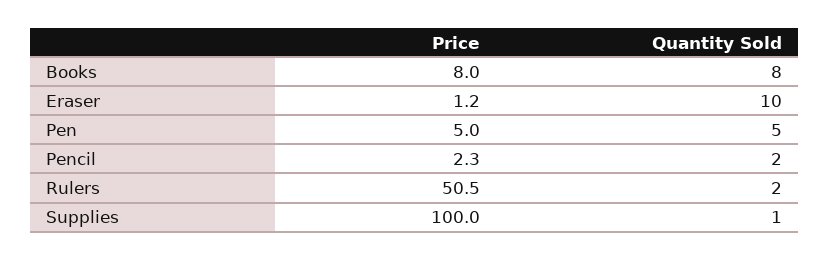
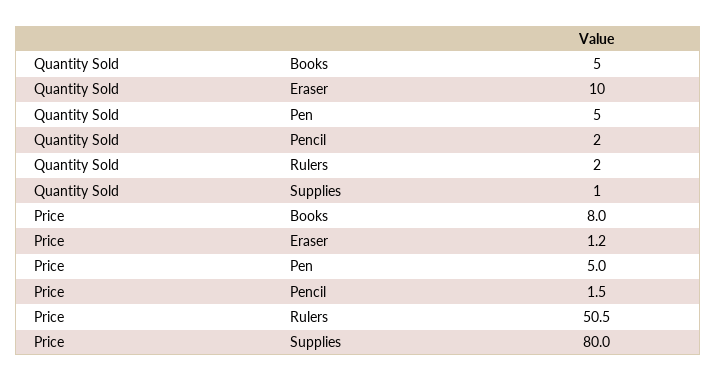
  {
    "Price": {
      "Books": 8,
      "Eraser": 1.2,
      "Pen": 5,
-     "Pencil": 2.3,
+     "Pencil": 1.5,
      "Rulers": 50.5,
-     "Supplies": 100
+     "Supplies": 80
    },
    "Quantity Sold": {
-     "Books": 8,
+     "Books": 5,
      "Eraser": 10,
      "Pen": 5,
      "Pencil": 2,
      "Rulers": 2,
      "Supplies": 1
    }
  }

